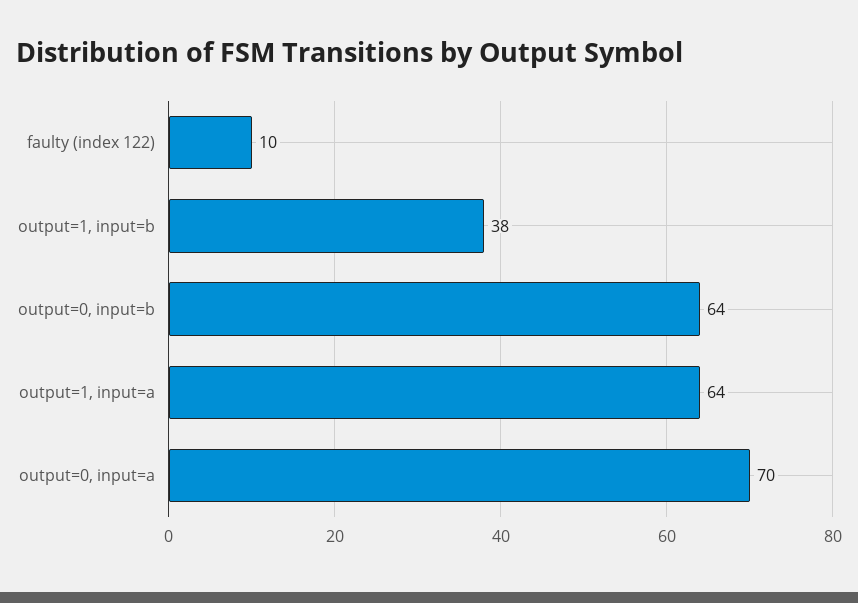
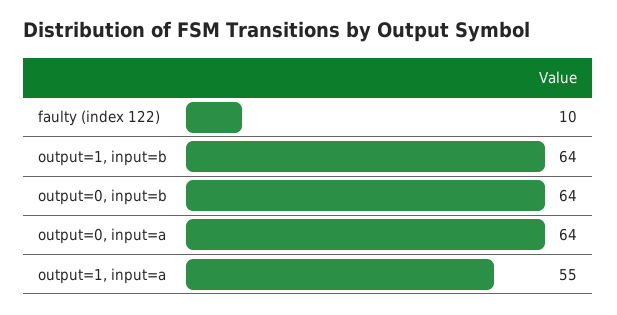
  {
    "faulty (index 122)": 10,
-   "output=1, input=b": 38,
+   "output=1, input=b": 64,
    "output=0, input=b": 64,
-   "output=1, input=a": 64,
+   "output=1, input=a": 55,
-   "output=0, input=a": 70
+   "output=0, input=a": 64
  }

